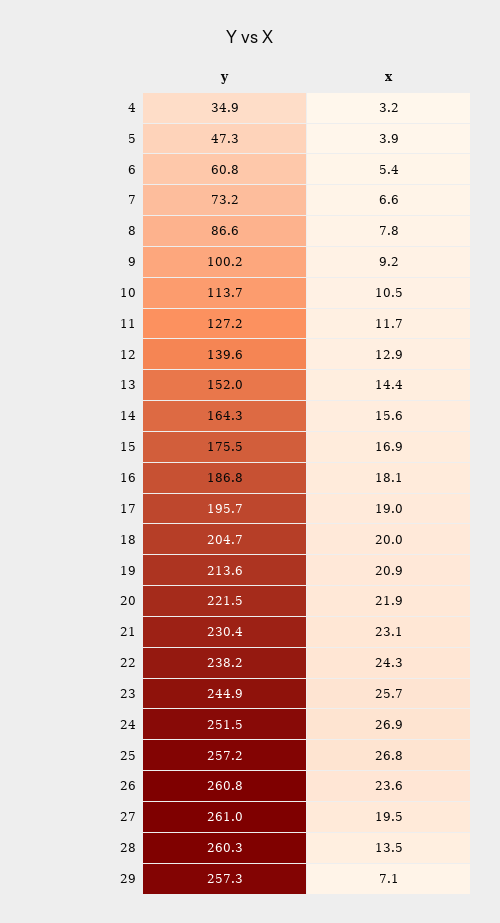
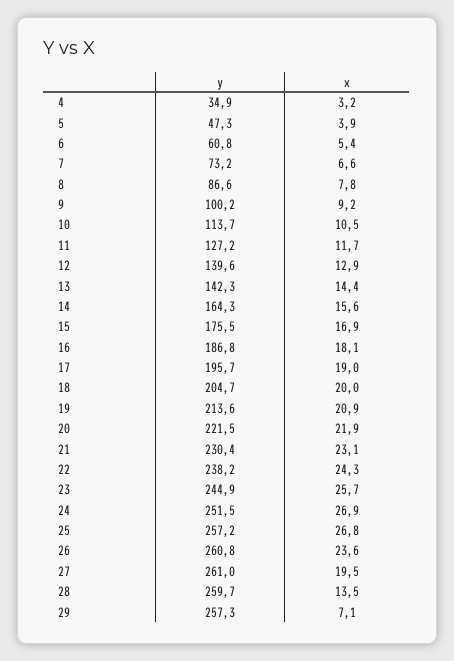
  {
    "y": {
      "4": 34.9,
      "5": 47.3,
      "6": 60.8,
      "7": 73.2,
      "8": 86.6,
      "9": 100.2,
      "10": 113.7,
      "11": 127.2,
      "12": 139.6,
-     "13": 152,
+     "13": 142.3,
      "14": 164.3,
      "15": 175.5,
      "16": 186.8,
      "17": 195.7,
      "18": 204.7,
      "19": 213.6,
      "20": 221.5,
      "21": 230.4,
      "22": 238.2,
      "23": 244.9,
      "24": 251.5,
      "25": 257.2,
      "26": 260.8,
      "27": 261,
-     "28": 260.3,
+     "28": 259.7,
      "29": 257.3
    },
    "x": {
      "4": 3.2,
      "5": 3.9,
      "6": 5.4,
      "7": 6.6,
      "8": 7.8,
      "9": 9.2,
      "10": 10.5,
      "11": 11.7,
      "12": 12.9,
      "13": 14.4,
      "14": 15.6,
      "15": 16.9,
      "16": 18.1,
      "17": 19,
      "18": 20,
      "19": 20.9,
      "20": 21.9,
      "21": 23.1,
      "22": 24.3,
      "23": 25.7,
      "24": 26.9,
      "25": 26.8,
      "26": 23.6,
      "27": 19.5,
      "28": 13.5,
      "29": 7.1
    }
  }

